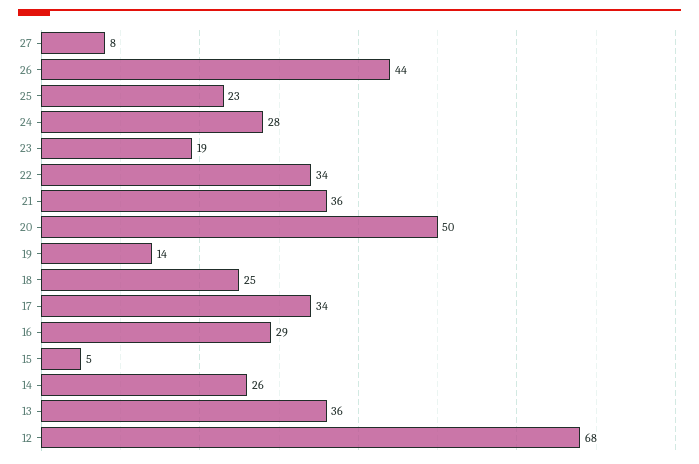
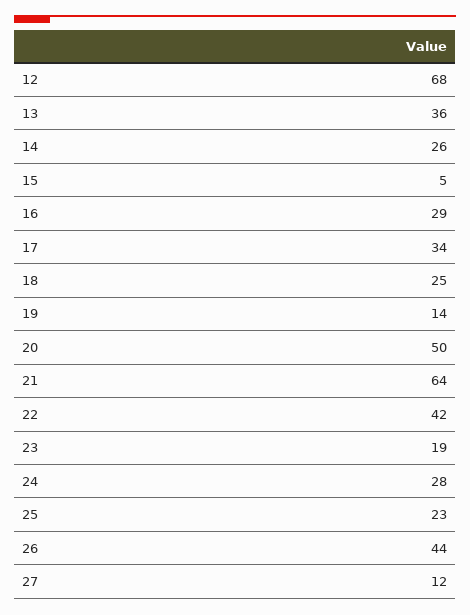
  {
-   "27": 8,
+   "27": 12,
    "26": 44,
    "25": 23,
    "24": 28,
    "23": 19,
-   "22": 34,
+   "22": 42,
-   "21": 36,
+   "21": 64,
    "20": 50,
    "19": 14,
    "18": 25,
    "17": 34,
    "16": 29,
    "15": 5,
    "14": 26,
    "13": 36,
    "12": 68
  }

